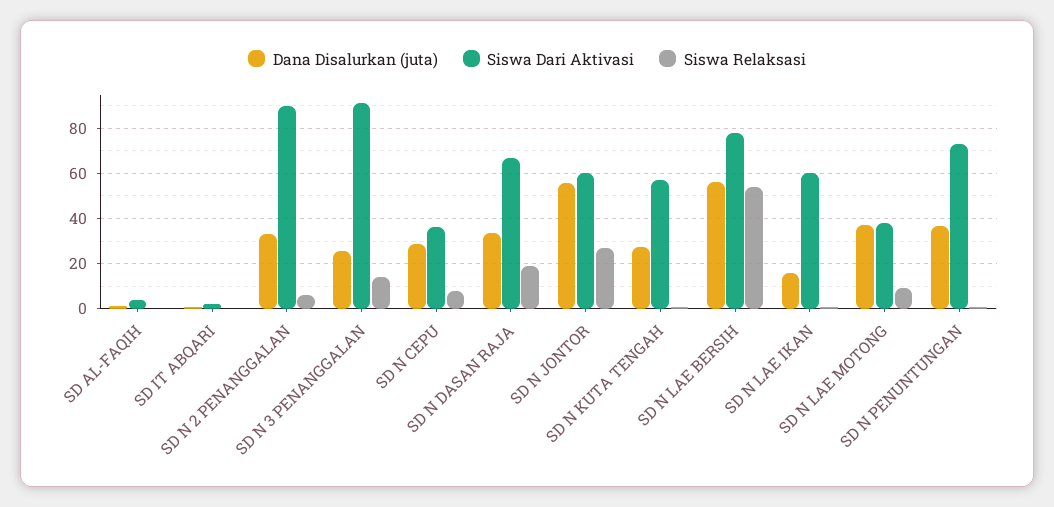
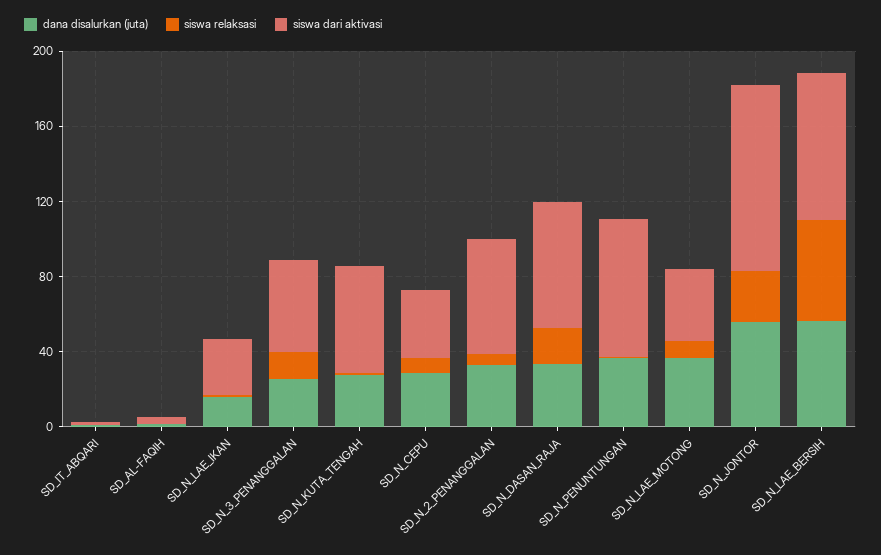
  {
    "Dana Disalurkan (juta)": {
      "SD AL-FAQIH": 0,
      "SD IT ABQARI": 0,
      "SD N 2 PENANGGALAN": 35,
      "SD N 3 PENANGGALAN": 25,
      "SD N CEPU": 30,
      "SD N DASAN RAJA": 35,
      "SD N JONTOR": 55,
      "SD N KUTA TENGAH": 25,
      "SD N LAE BERSIH": 55,
      "SD N LAE IKAN": 15,
      "SD N LAE MOTONG": 35,
      "SD N PENUNTUNGAN": 35
    },
    "Siswa Dari Aktivasi": {
      "SD AL-FAQIH": 5,
      "SD IT ABQARI": 0,
-     "SD N 2 PENANGGALAN": 90,
+     "SD N 2 PENANGGALAN": 60,
-     "SD N 3 PENANGGALAN": 90,
+     "SD N 3 PENANGGALAN": 50,
      "SD N CEPU": 35,
      "SD N DASAN RAJA": 65,
-     "SD N JONTOR": 60,
+     "SD N JONTOR": 100,
      "SD N KUTA TENGAH": 55,
      "SD N LAE BERSIH": 80,
-     "SD N LAE IKAN": 60,
+     "SD N LAE IKAN": 30,
      "SD N LAE MOTONG": 40,
      "SD N PENUNTUNGAN": 75
    },
    "Siswa Relaksasi": {
      "SD AL-FAQIH": 0,
      "SD IT ABQARI": 0,
      "SD N 2 PENANGGALAN": 5,
      "SD N 3 PENANGGALAN": 15,
      "SD N CEPU": 10,
      "SD N DASAN RAJA": 20,
      "SD N JONTOR": 25,
      "SD N KUTA TENGAH": 0,
      "SD N LAE BERSIH": 55,
      "SD N LAE IKAN": 0,
      "SD N LAE MOTONG": 10,
      "SD N PENUNTUNGAN": 0
    }
  }

